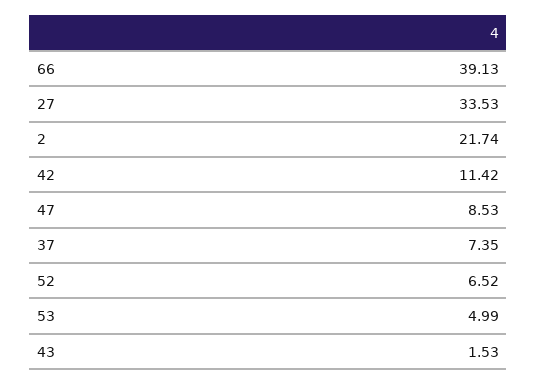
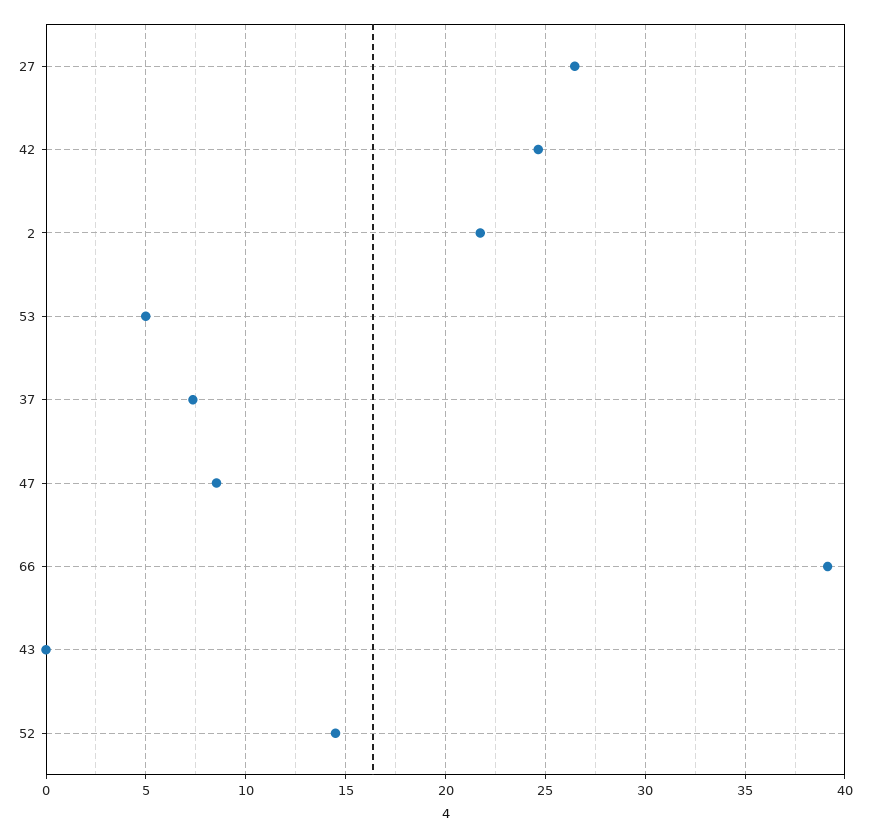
  {
    "66": 39.13,
-   "27": 33.53,
+   "27": 26.5,
    "2": 21.74,
-   "42": 11.42,
+   "42": 24.5,
    "47": 8.53,
    "37": 7.35,
-   "52": 6.52,
+   "52": 14.5,
    "53": 4.99,
-   "43": 1.53
+   "43": 0
  }

